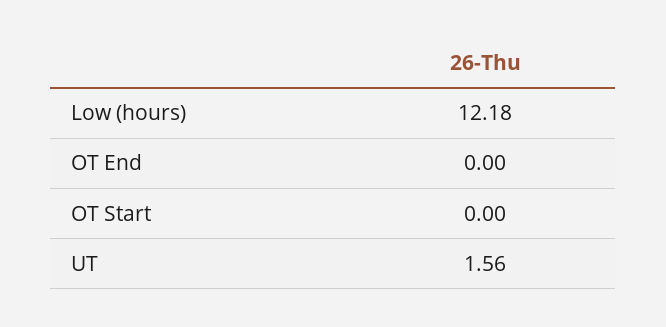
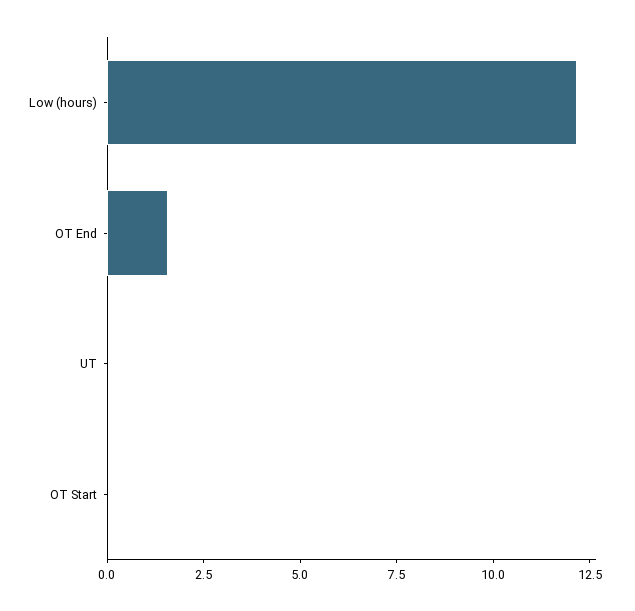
  {
    "Low (hours)": 12.18,
-   "OT End": 0,
+   "OT End": 1.5,
    "OT Start": 0,
-   "UT": 1.56
+   "UT": 0
  }

